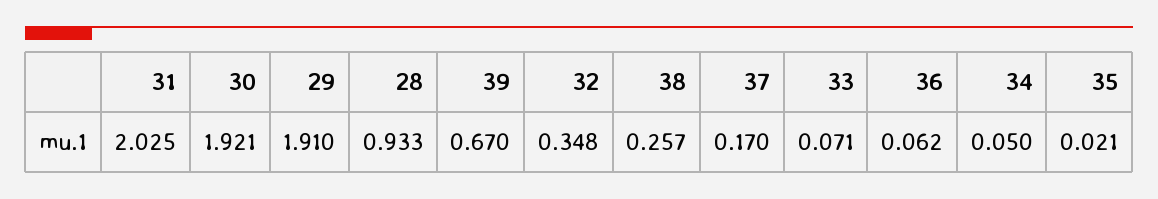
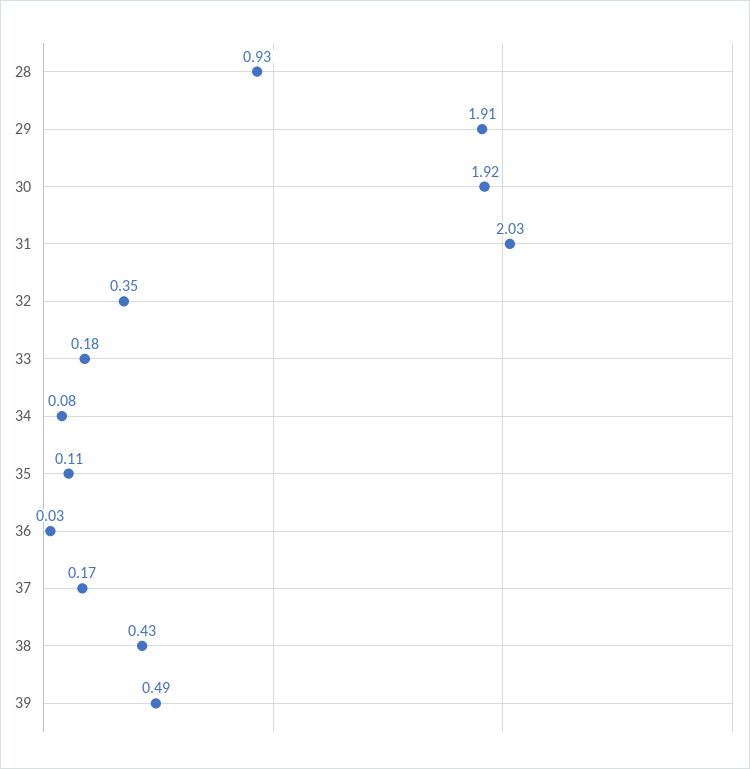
  {
    "31": 2.025,
    "30": 1.921,
    "29": 1.91,
    "28": 0.933,
-   "39": 0.67,
+   "39": 0.49,
    "32": 0.348,
-   "38": 0.257,
+   "38": 0.43,
    "37": 0.17,
-   "33": 0.071,
+   "33": 0.18,
-   "36": 0.062,
+   "36": 0.03,
-   "34": 0.05,
+   "34": 0.08,
-   "35": 0.021
+   "35": 0.11
  }

